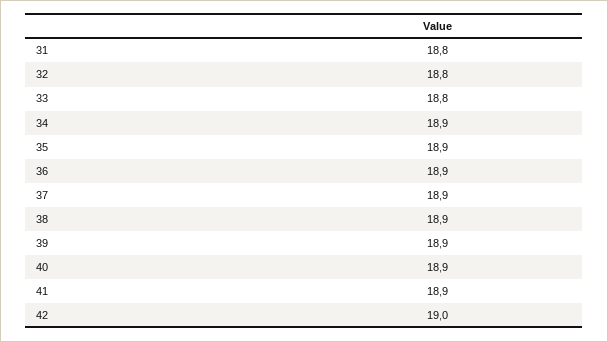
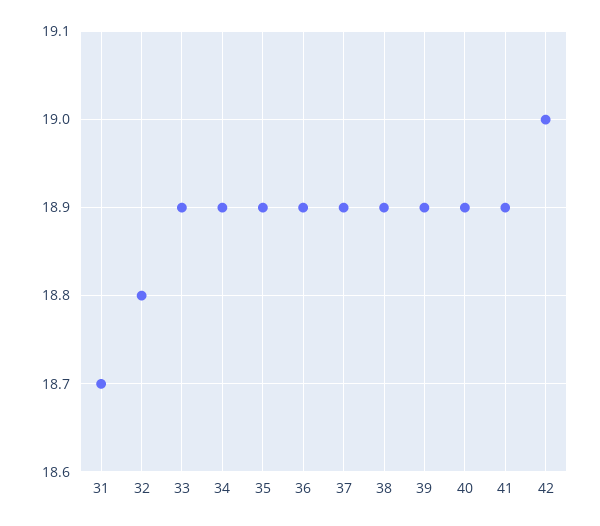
  {
-   "31": 18.8,
+   "31": 18.7,
    "32": 18.8,
-   "33": 18.8,
+   "33": 18.9,
    "34": 18.9,
    "35": 18.9,
    "36": 18.9,
    "37": 18.9,
    "38": 18.9,
    "39": 18.9,
    "40": 18.9,
    "41": 18.9,
    "42": 19
  }

